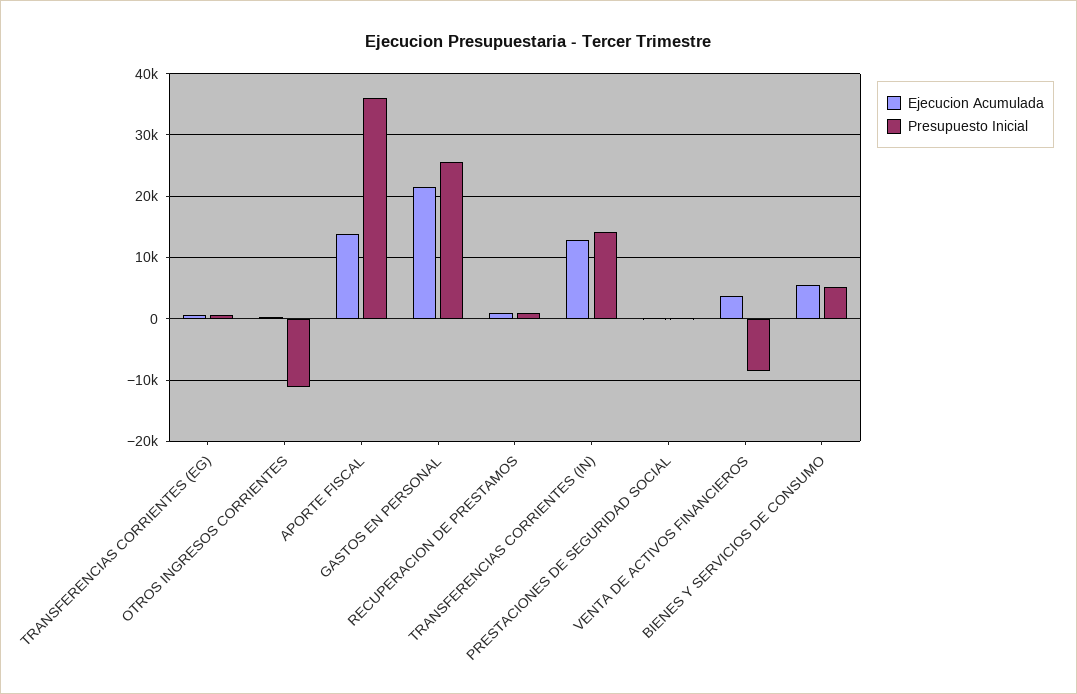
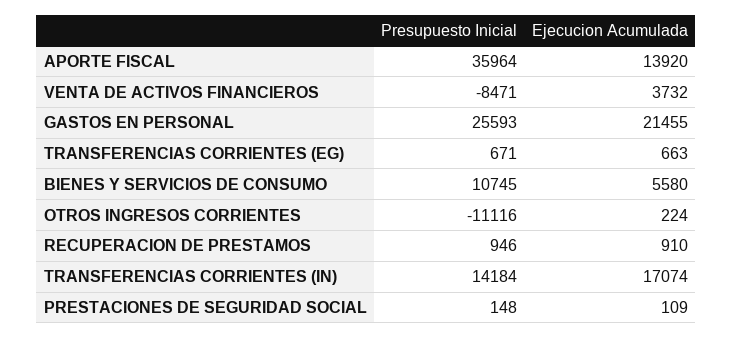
  {
    "Ejecucion Acumulada": {
      "TRANSFERENCIAS CORRIENTES (EG)": 663,
      "OTROS INGRESOS CORRIENTES": 224,
      "APORTE FISCAL": 13920,
      "GASTOS EN PERSONAL": 21455,
      "RECUPERACION DE PRESTAMOS": 910,
-     "TRANSFERENCIAS CORRIENTES (IN)": 13000,
+     "TRANSFERENCIAS CORRIENTES (IN)": 17074,
      "PRESTACIONES DE SEGURIDAD SOCIAL": 109,
      "VENTA DE ACTIVOS FINANCIEROS": 3732,
      "BIENES Y SERVICIOS DE CONSUMO": 5580
    },
    "Presupuesto Inicial": {
      "TRANSFERENCIAS CORRIENTES (EG)": 671,
      "OTROS INGRESOS CORRIENTES": -11116,
      "APORTE FISCAL": 35964,
      "GASTOS EN PERSONAL": 25593,
      "RECUPERACION DE PRESTAMOS": 946,
      "TRANSFERENCIAS CORRIENTES (IN)": 14184,
      "PRESTACIONES DE SEGURIDAD SOCIAL": 148,
      "VENTA DE ACTIVOS FINANCIEROS": -8471,
-     "BIENES Y SERVICIOS DE CONSUMO": 5000
+     "BIENES Y SERVICIOS DE CONSUMO": 10745
    }
  }

